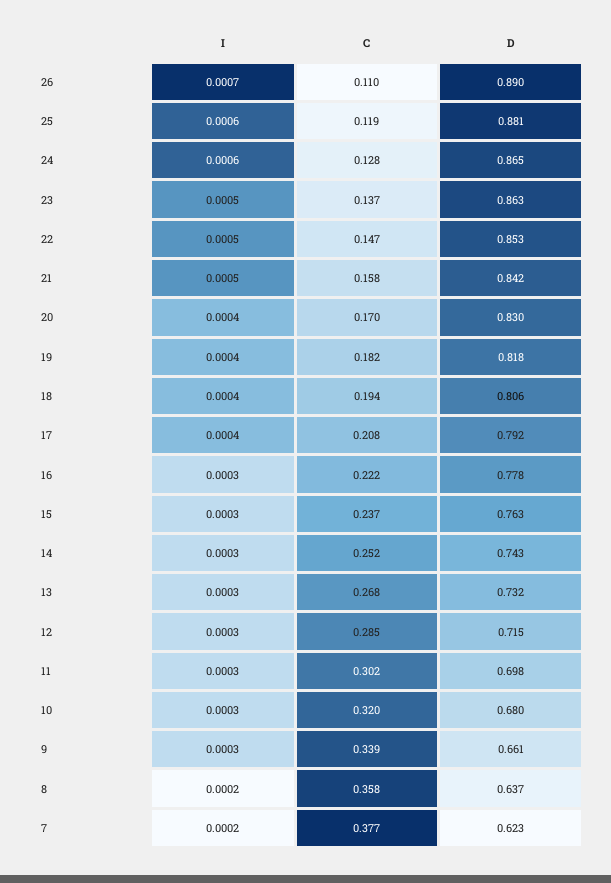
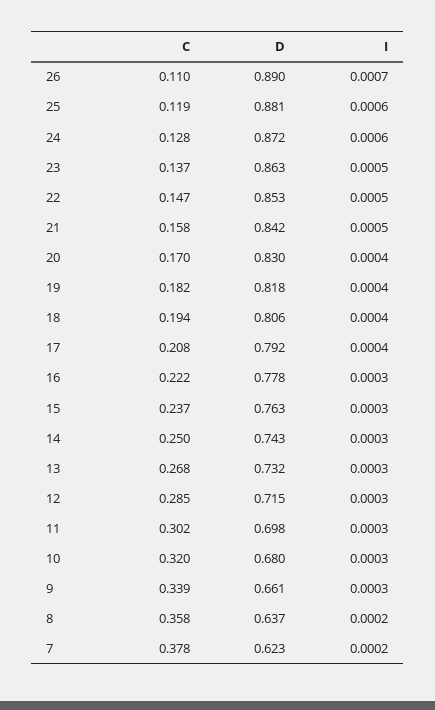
  {
    "I": {
      "26": 0.0007,
      "25": 0.0006,
      "24": 0.0006,
      "23": 0.0005,
      "22": 0.0005,
      "21": 0.0005,
      "20": 0.0004,
      "19": 0.0004,
      "18": 0.0004,
      "17": 0.0004,
      "16": 0.0003,
      "15": 0.0003,
      "14": 0.0003,
      "13": 0.0003,
      "12": 0.0003,
      "11": 0.0003,
      "10": 0.0003,
      "9": 0.0003,
      "8": 0.0002,
      "7": 0.0002
    },
    "C": {
      "26": 0.11,
      "25": 0.119,
      "24": 0.128,
      "23": 0.137,
      "22": 0.147,
      "21": 0.158,
      "20": 0.17,
      "19": 0.182,
      "18": 0.194,
      "17": 0.208,
      "16": 0.222,
      "15": 0.237,
-     "14": 0.252,
+     "14": 0.25,
      "13": 0.268,
      "12": 0.285,
      "11": 0.302,
      "10": 0.32,
      "9": 0.339,
      "8": 0.358,
-     "7": 0.377
+     "7": 0.378
    },
    "D": {
      "26": 0.89,
      "25": 0.881,
-     "24": 0.865,
+     "24": 0.872,
      "23": 0.863,
      "22": 0.853,
      "21": 0.842,
      "20": 0.83,
      "19": 0.818,
      "18": 0.806,
      "17": 0.792,
      "16": 0.778,
      "15": 0.763,
      "14": 0.743,
      "13": 0.732,
      "12": 0.715,
      "11": 0.698,
      "10": 0.68,
      "9": 0.661,
      "8": 0.637,
      "7": 0.623
    }
  }

